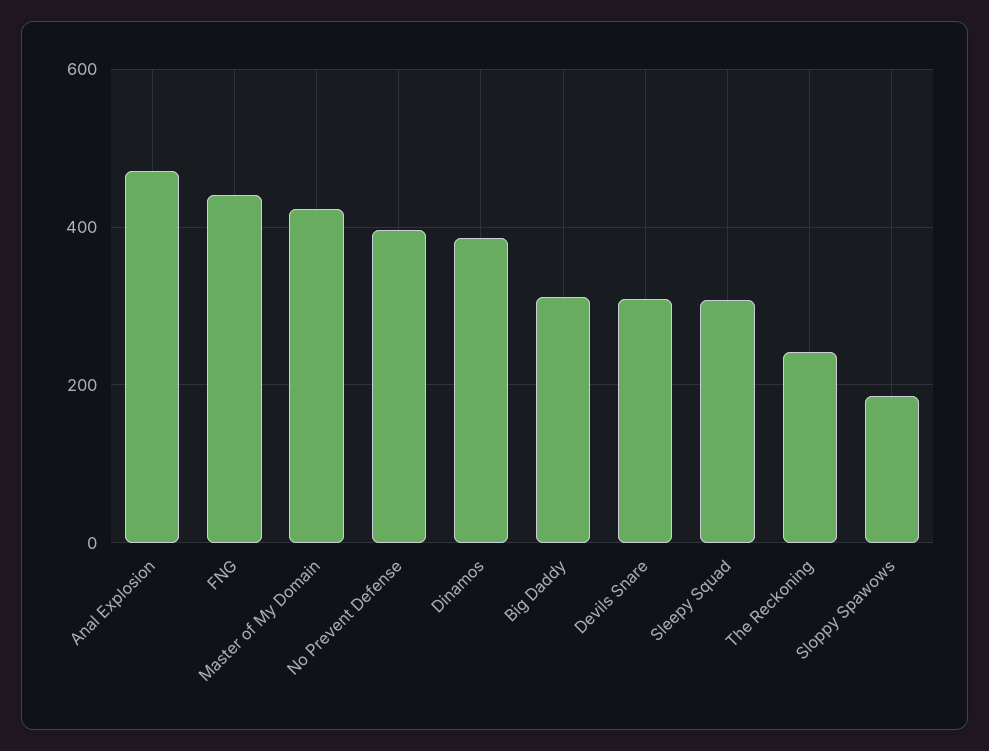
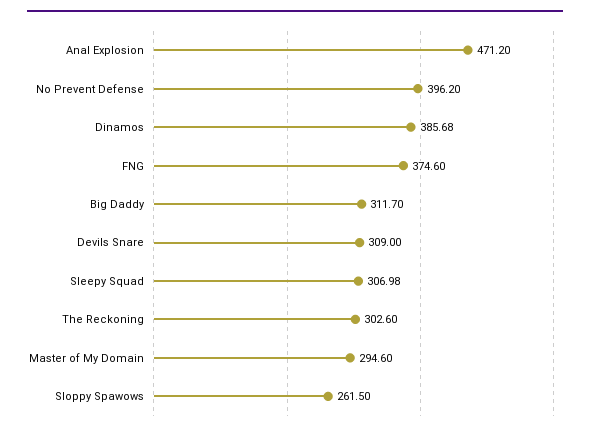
  {
    "Anal Explosion": 471.2,
-   "FNG": 440,
+   "FNG": 374.6,
-   "Master of My Domain": 420,
+   "Master of My Domain": 294.6,
    "No Prevent Defense": 396.2,
    "Dinamos": 385.68,
    "Big Daddy": 311.7,
    "Devils Snare": 309,
    "Sleepy Squad": 306.98,
-   "The Reckoning": 240,
+   "The Reckoning": 302.6,
-   "Sloppy Spawows": 180
+   "Sloppy Spawows": 261.5
  }

